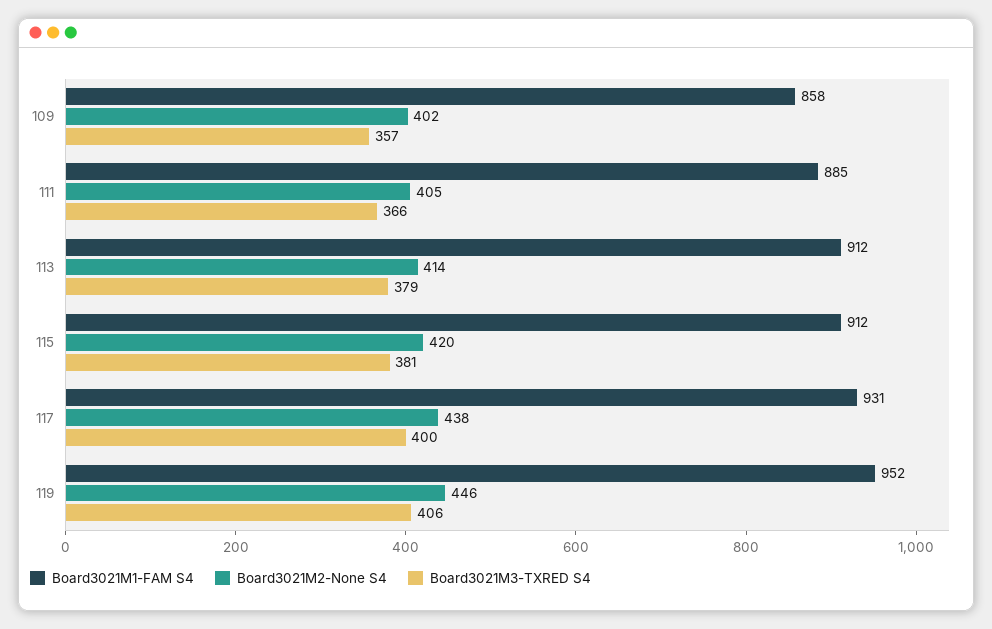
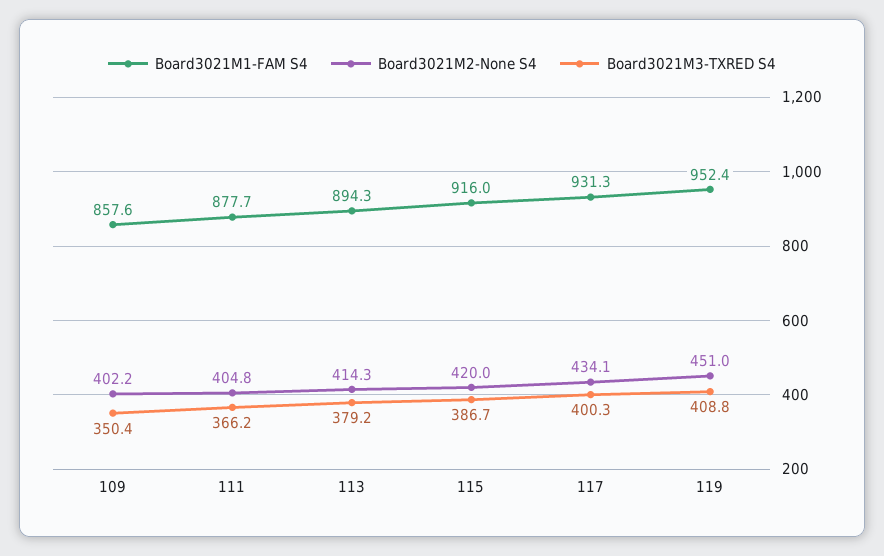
  {
    "Board3021M1-FAM S4": {
      "109": 857.6,
-     "111": 885,
+     "111": 877.7,
-     "113": 912,
+     "113": 894.3,
-     "115": 912,
+     "115": 916,
      "117": 931.3,
      "119": 952.4
    },
    "Board3021M2-None S4": {
      "109": 402.2,
      "111": 404.8,
      "113": 414.3,
      "115": 420,
-     "117": 438,
+     "117": 434.1,
-     "119": 446
+     "119": 451
    },
    "Board3021M3-TXRED S4": {
-     "109": 357,
+     "109": 350.4,
      "111": 366.2,
      "113": 379.2,
-     "115": 381,
+     "115": 386.7,
      "117": 400.3,
-     "119": 406
+     "119": 408.8
    }
  }

